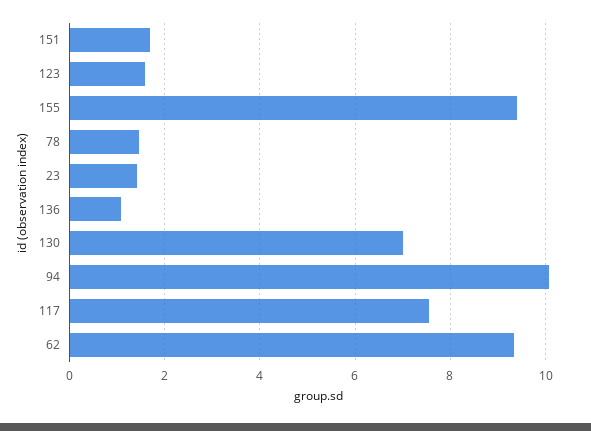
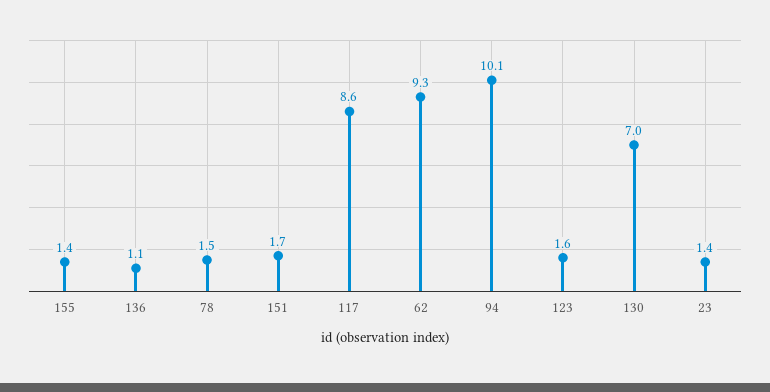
  {
    "151": 1.7,
    "123": 1.6,
-   "155": 9.4,
+   "155": 1.4,
    "78": 1.5,
    "23": 1.4,
    "136": 1.1,
    "130": 7,
    "94": 10.1,
-   "117": 7.6,
+   "117": 8.6,
    "62": 9.3
  }

